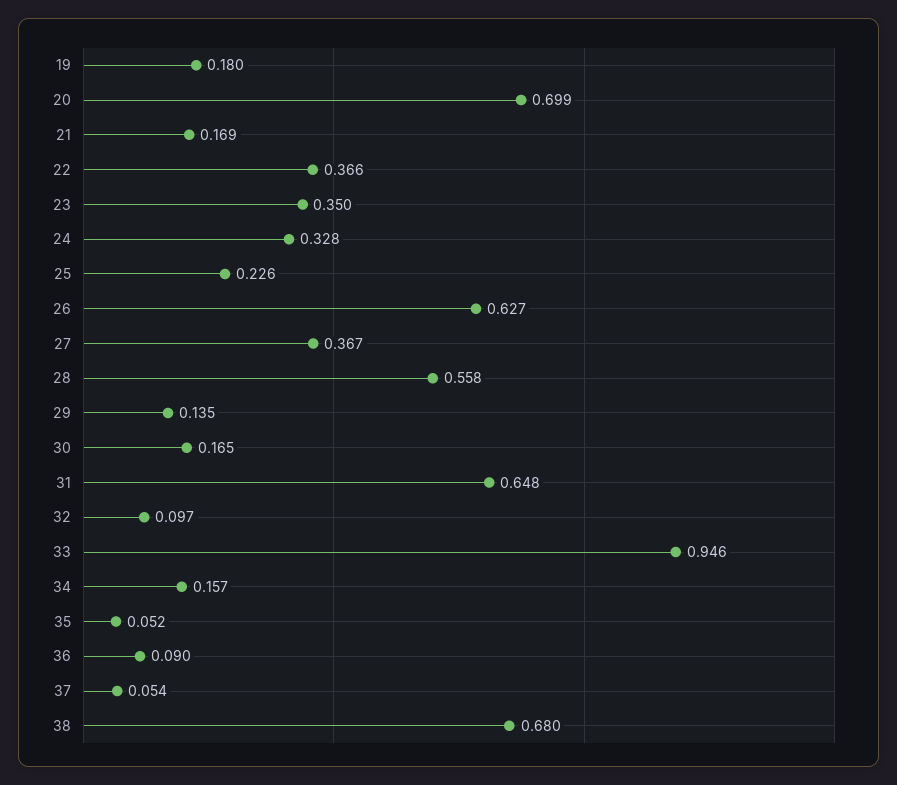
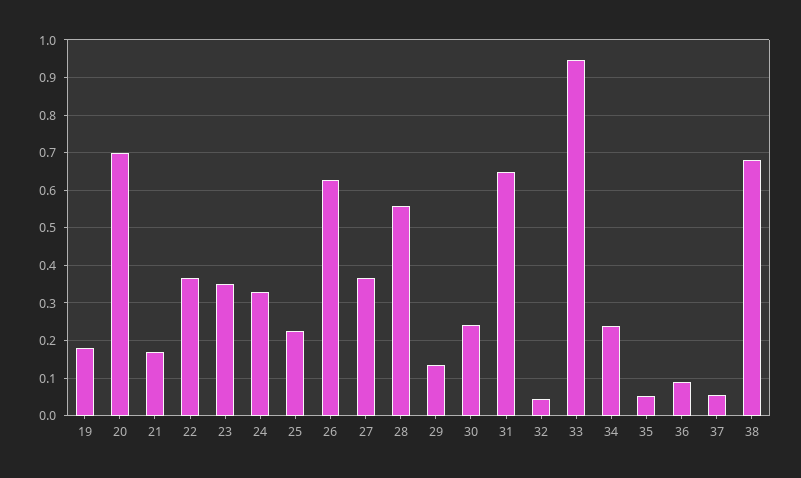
  {
    "19": 0.18,
    "20": 0.699,
    "21": 0.169,
    "22": 0.366,
    "23": 0.35,
    "24": 0.328,
    "25": 0.226,
    "26": 0.627,
    "27": 0.367,
    "28": 0.558,
    "29": 0.135,
-   "30": 0.165,
+   "30": 0.24,
    "31": 0.648,
-   "32": 0.097,
+   "32": 0.04,
    "33": 0.946,
-   "34": 0.157,
+   "34": 0.24,
    "35": 0.052,
    "36": 0.09,
    "37": 0.054,
    "38": 0.68
  }

